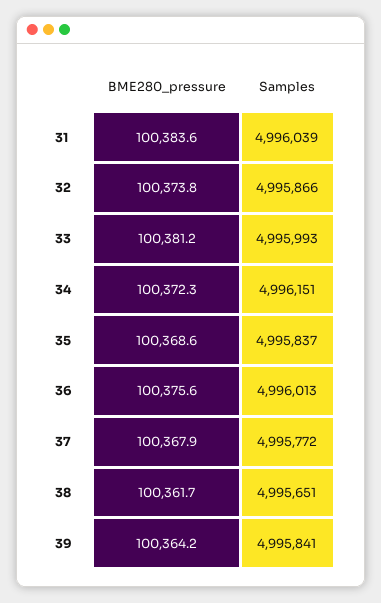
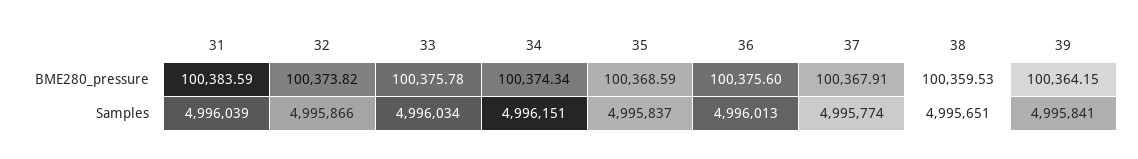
  {
    "BME280_pressure": {
      "31": 100383.59,
      "32": 100373.82,
-     "33": 100381.2,
+     "33": 100375.78,
-     "34": 100372.3,
+     "34": 100374.34,
      "35": 100368.59,
      "36": 100375.6,
      "37": 100367.91,
-     "38": 100361.7,
+     "38": 100359.53,
      "39": 100364.15
    },
    "Samples": {
      "31": 4996039,
      "32": 4995866,
-     "33": 4995993,
+     "33": 4996034,
      "34": 4996151,
      "35": 4995837,
      "36": 4996013,
-     "37": 4995772,
+     "37": 4995774,
      "38": 4995651,
      "39": 4995841
    }
  }

